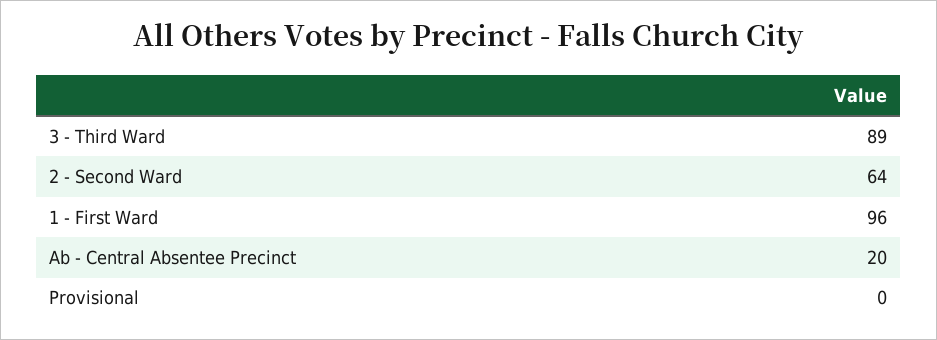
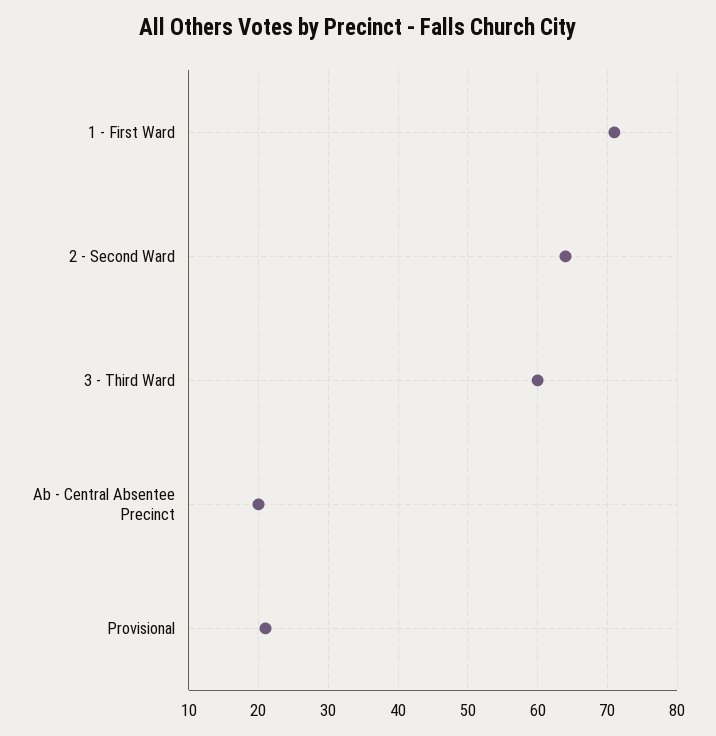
  {
-   "3 - Third Ward": 89,
+   "3 - Third Ward": 60,
    "2 - Second Ward": 64,
-   "1 - First Ward": 96,
+   "1 - First Ward": 71,
    "Ab - Central Absentee Precinct": 20,
-   "Provisional": 0
+   "Provisional": 21
  }

